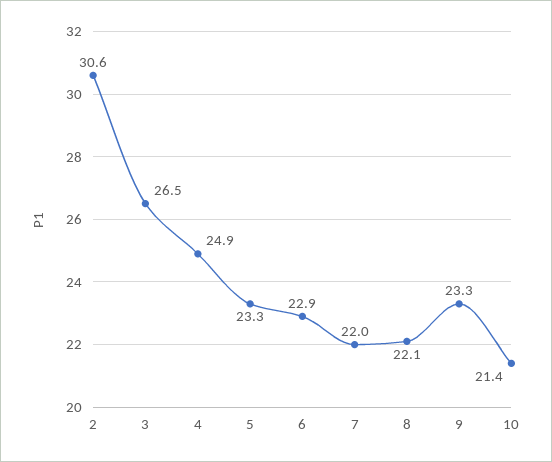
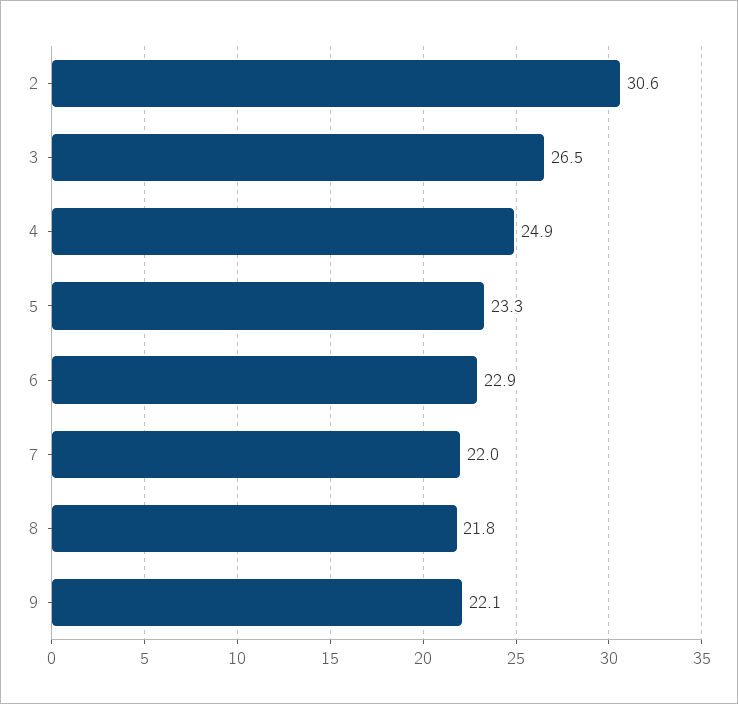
  {
    "2": 30.6,
    "3": 26.5,
    "4": 24.9,
    "5": 23.3,
    "6": 22.9,
    "7": 22,
-   "8": 22.1,
+   "8": 21.8,
-   "9": 23.3,
+   "9": 22.1
-   "10": 21.4
  }

